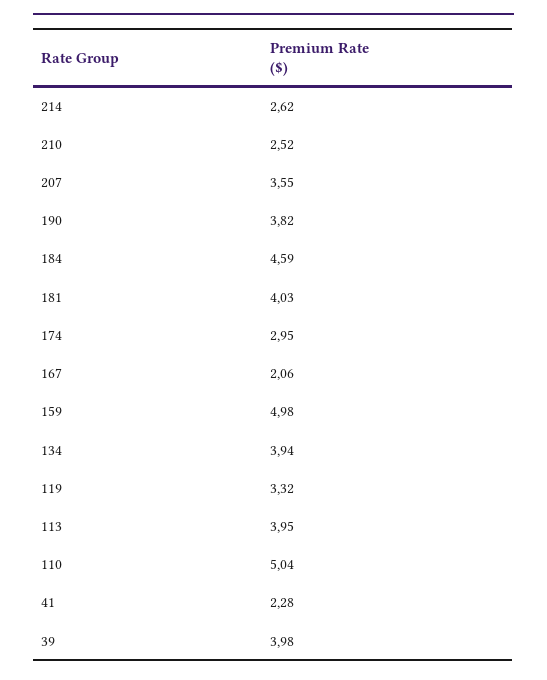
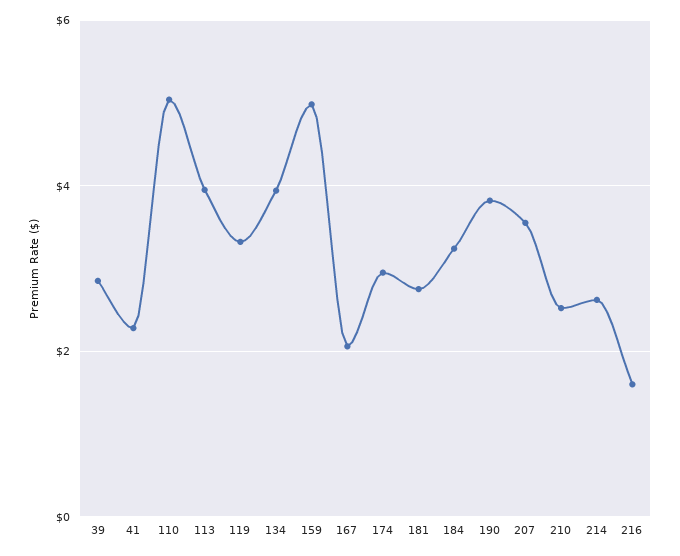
  {
    "214": 2.62,
    "210": 2.52,
    "207": 3.55,
    "190": 3.82,
-   "184": 4.59,
+   "184": 3.2,
-   "181": 4.03,
+   "181": 2.8,
    "174": 2.95,
    "167": 2.06,
    "159": 4.98,
    "134": 3.94,
    "119": 3.32,
    "113": 3.95,
    "110": 5.04,
    "41": 2.28,
-   "39": 3.98
+   "39": 2.8,
+   "216": 1.6
  }

